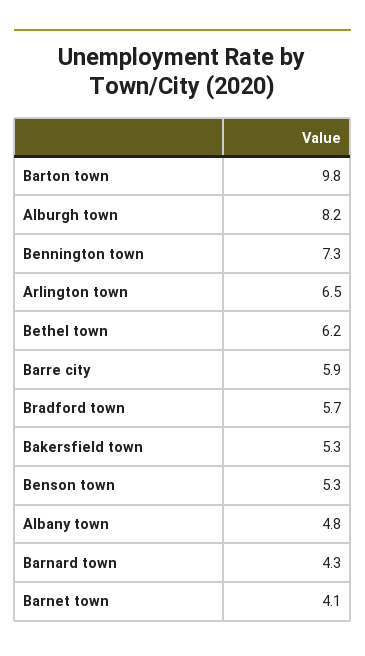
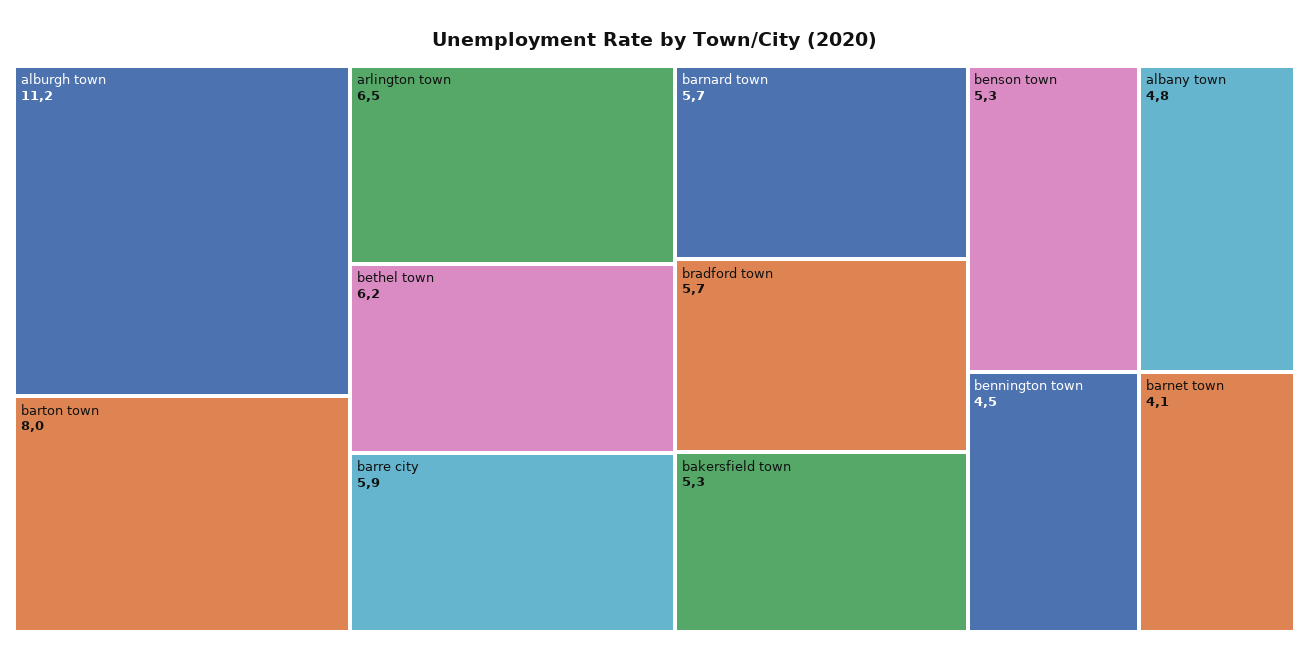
  {
-   "Barton town": 9.8,
+   "Barton town": 8,
-   "Alburgh town": 8.2,
+   "Alburgh town": 11.2,
-   "Bennington town": 7.3,
+   "Bennington town": 4.5,
    "Arlington town": 6.5,
    "Bethel town": 6.2,
    "Barre city": 5.9,
    "Bradford town": 5.7,
    "Bakersfield town": 5.3,
    "Benson town": 5.3,
    "Albany town": 4.8,
-   "Barnard town": 4.3,
+   "Barnard town": 5.7,
    "Barnet town": 4.1
  }

